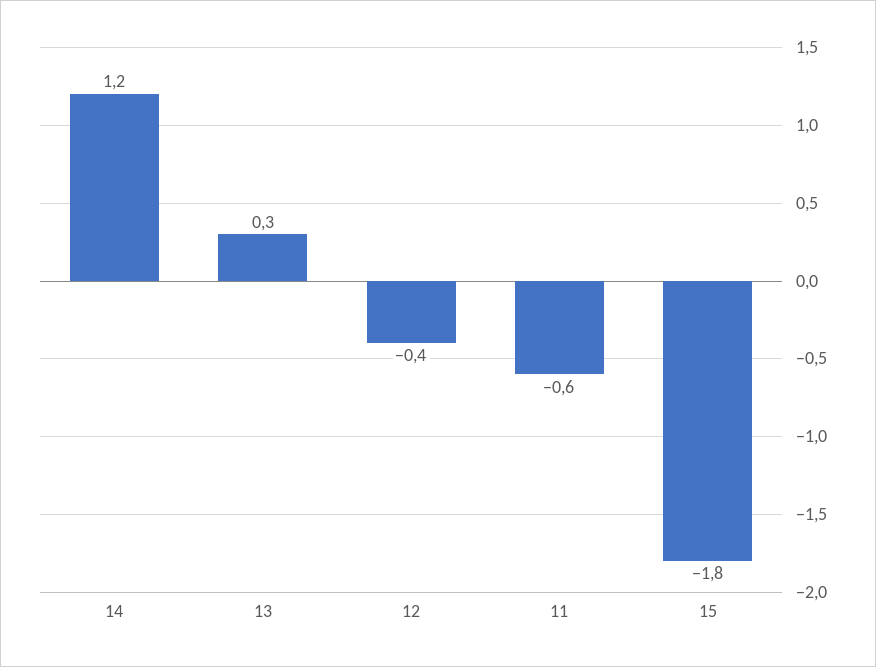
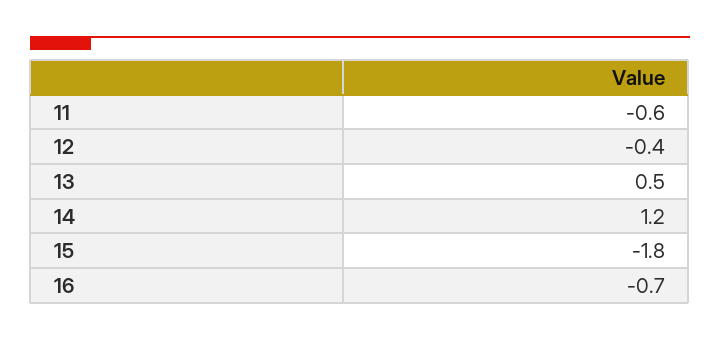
  {
    "14": 1.2,
-   "13": 0.3,
+   "13": 0.5,
    "12": -0.4,
    "11": -0.6,
-   "15": -1.8
+   "15": -1.8,
+   "16": -0.7
  }

